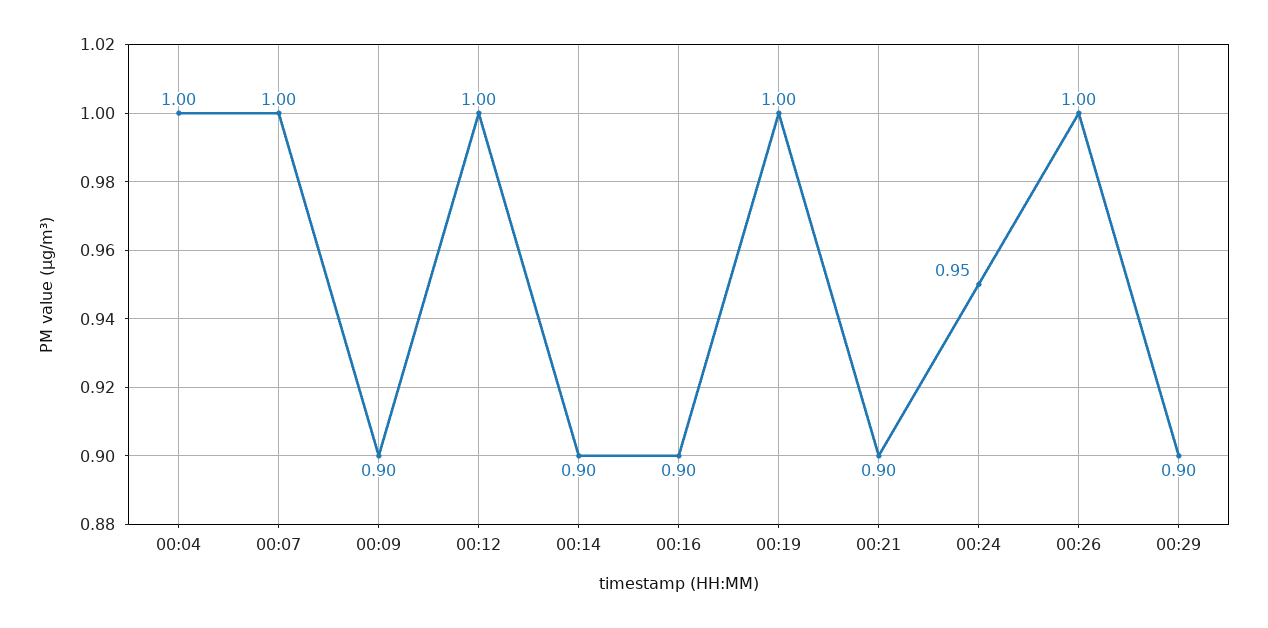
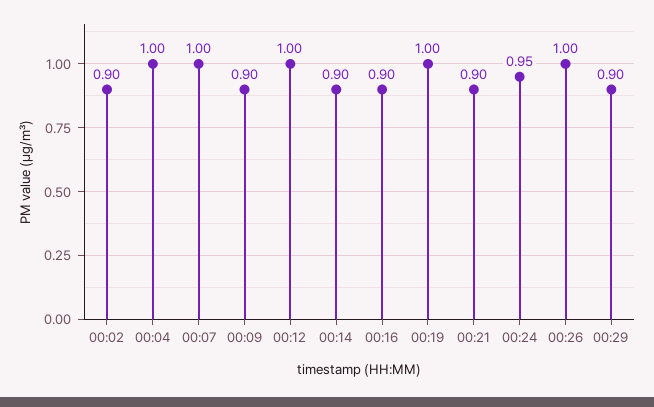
  {
    "00:04": 1,
    "00:07": 1,
    "00:09": 0.9,
    "00:12": 1,
    "00:14": 0.9,
    "00:16": 0.9,
    "00:19": 1,
    "00:21": 0.9,
    "00:24": 0.95,
    "00:26": 1,
-   "00:29": 0.9
+   "00:29": 0.9,
+   "00:02": 0.9
  }

